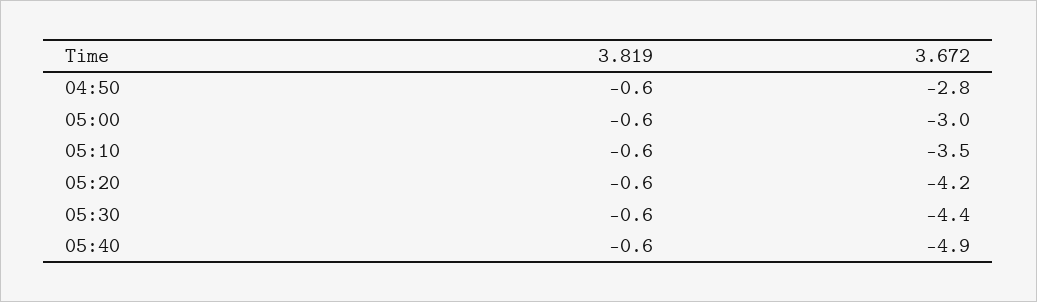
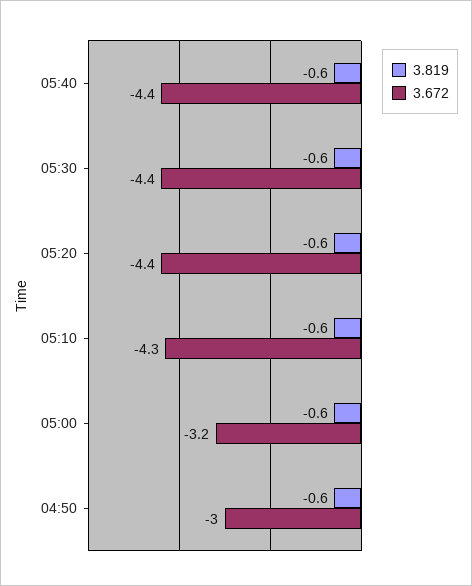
  {
    "3.819": {
      "04:50": -0.6,
      "05:00": -0.6,
      "05:10": -0.6,
      "05:20": -0.6,
      "05:30": -0.6,
      "05:40": -0.6
    },
    "3.672": {
-     "04:50": -2.8,
+     "04:50": -3,
-     "05:00": -3,
+     "05:00": -3.2,
-     "05:10": -3.5,
+     "05:10": -4.3,
-     "05:20": -4.2,
+     "05:20": -4.4,
      "05:30": -4.4,
-     "05:40": -4.9
+     "05:40": -4.4
    }
  }

